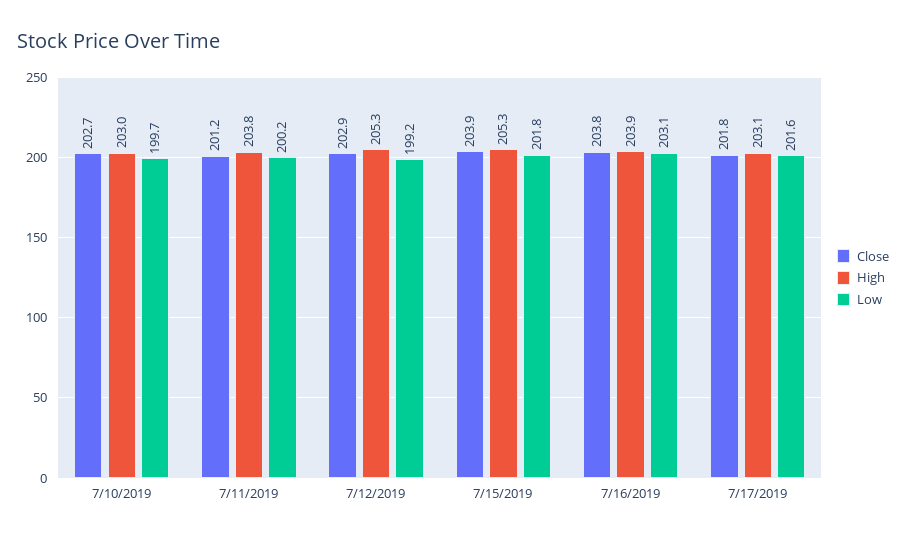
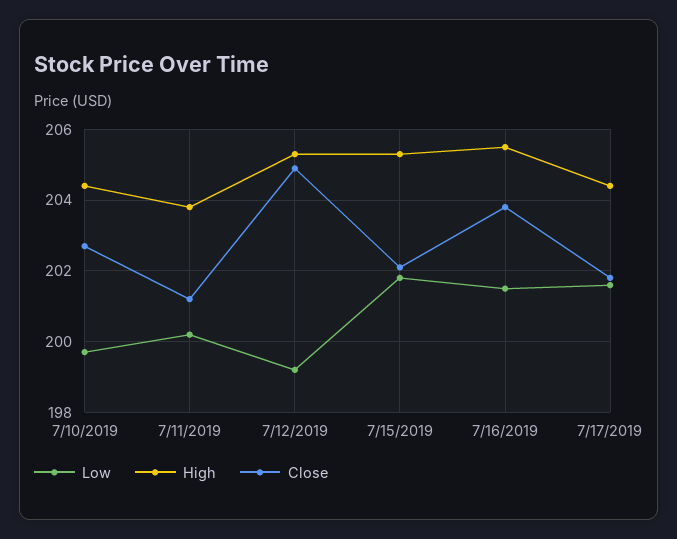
  {
    "Close": {
      "7/10/2019": 202.7,
      "7/11/2019": 201.2,
-     "7/12/2019": 202.9,
+     "7/12/2019": 205,
-     "7/15/2019": 203.9,
+     "7/15/2019": 202,
      "7/16/2019": 203.8,
      "7/17/2019": 201.8
    },
    "High": {
-     "7/10/2019": 203,
+     "7/10/2019": 204.5,
      "7/11/2019": 203.8,
      "7/12/2019": 205.3,
      "7/15/2019": 205.3,
-     "7/16/2019": 203.9,
+     "7/16/2019": 205.5,
-     "7/17/2019": 203.1
+     "7/17/2019": 204.5
    },
    "Low": {
      "7/10/2019": 199.7,
      "7/11/2019": 200.2,
      "7/12/2019": 199.2,
      "7/15/2019": 201.8,
-     "7/16/2019": 203.1,
+     "7/16/2019": 201.5,
      "7/17/2019": 201.6
    }
  }

